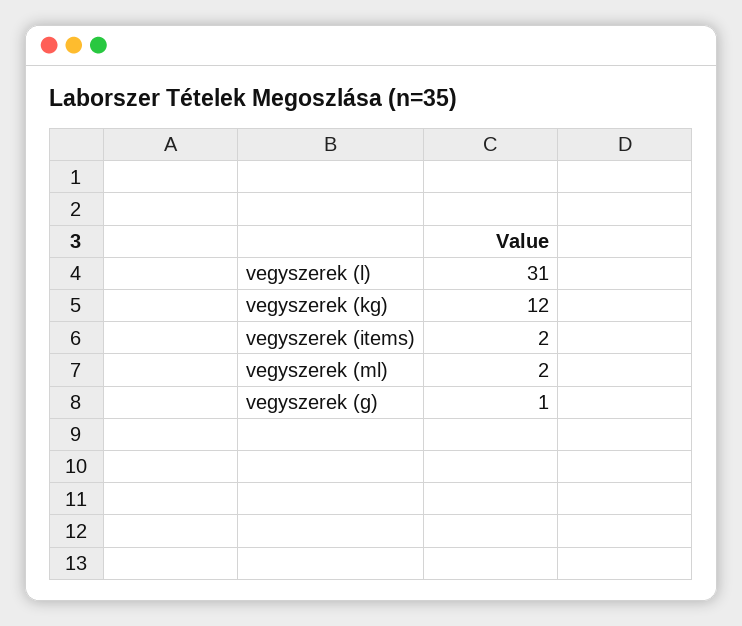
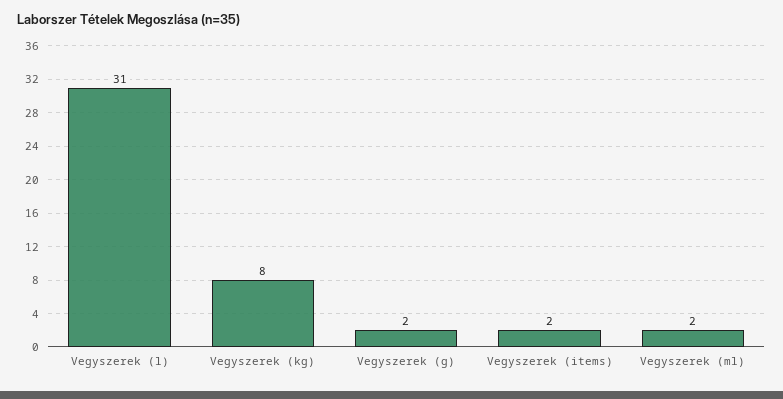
  {
    "vegyszerek (l)": 31,
-   "vegyszerek (kg)": 12,
+   "vegyszerek (kg)": 8,
    "vegyszerek (items)": 2,
    "vegyszerek (ml)": 2,
-   "vegyszerek (g)": 1
+   "vegyszerek (g)": 2
  }

